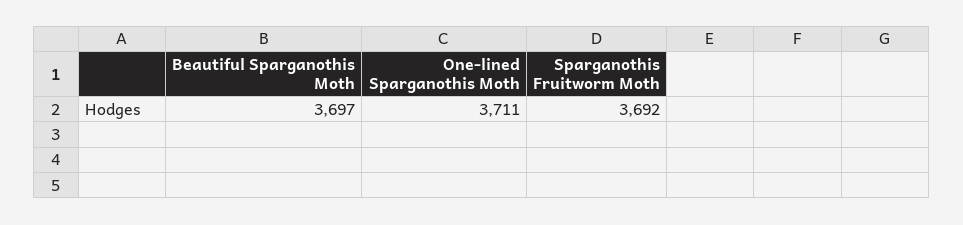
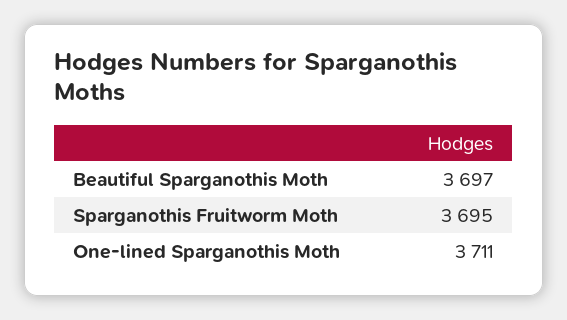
  {
    "Beautiful Sparganothis Moth": 3697,
    "One-lined Sparganothis Moth": 3711,
-   "Sparganothis Fruitworm Moth": 3692
+   "Sparganothis Fruitworm Moth": 3695
  }

